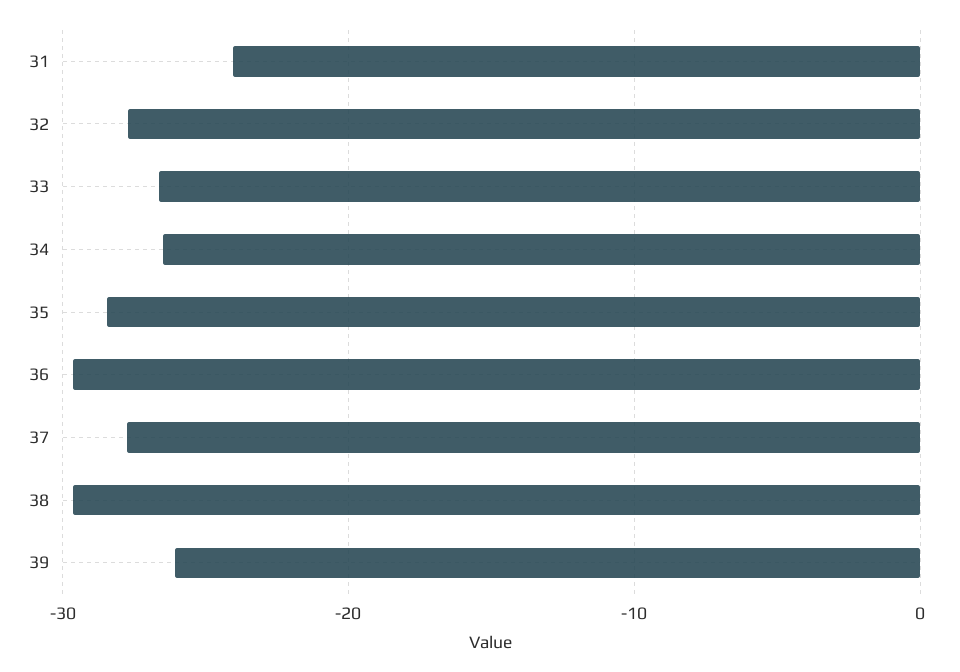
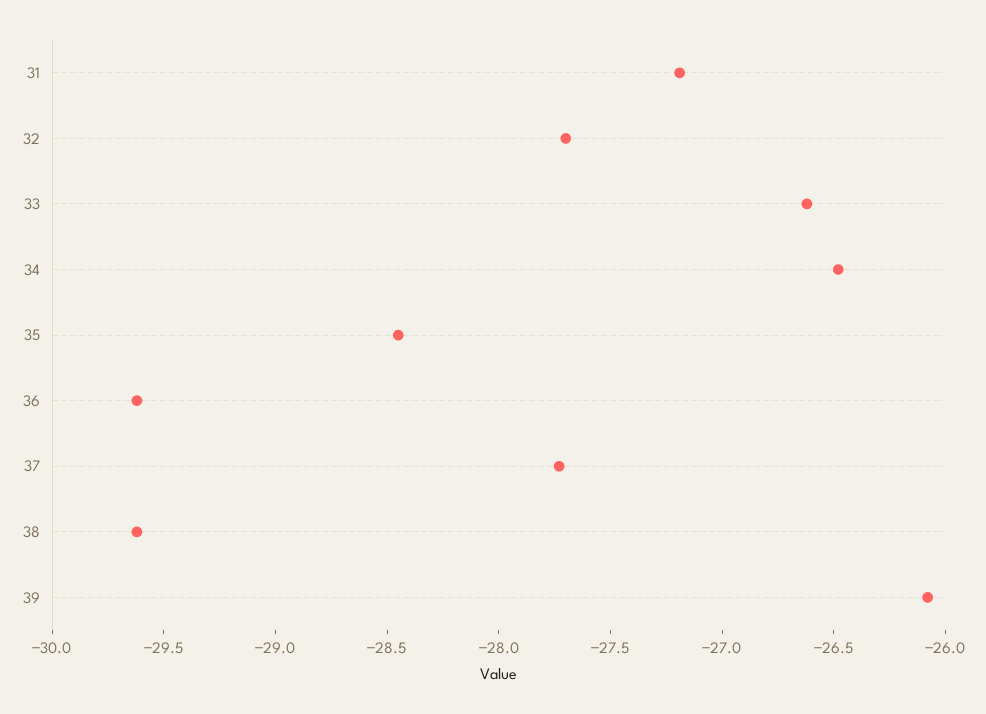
  {
-   "31": -24,
+   "31": -27.2,
    "32": -27.7,
    "33": -26.6,
    "34": -26.5,
    "35": -28.5,
    "36": -29.6,
    "37": -27.7,
    "38": -29.6,
    "39": -26.1
  }

